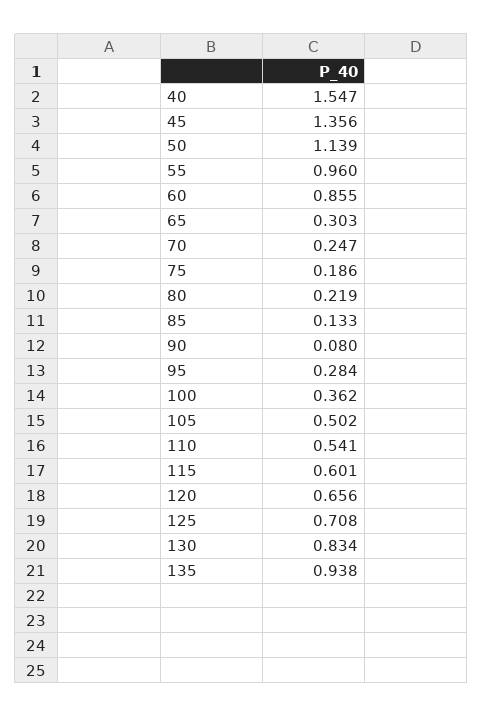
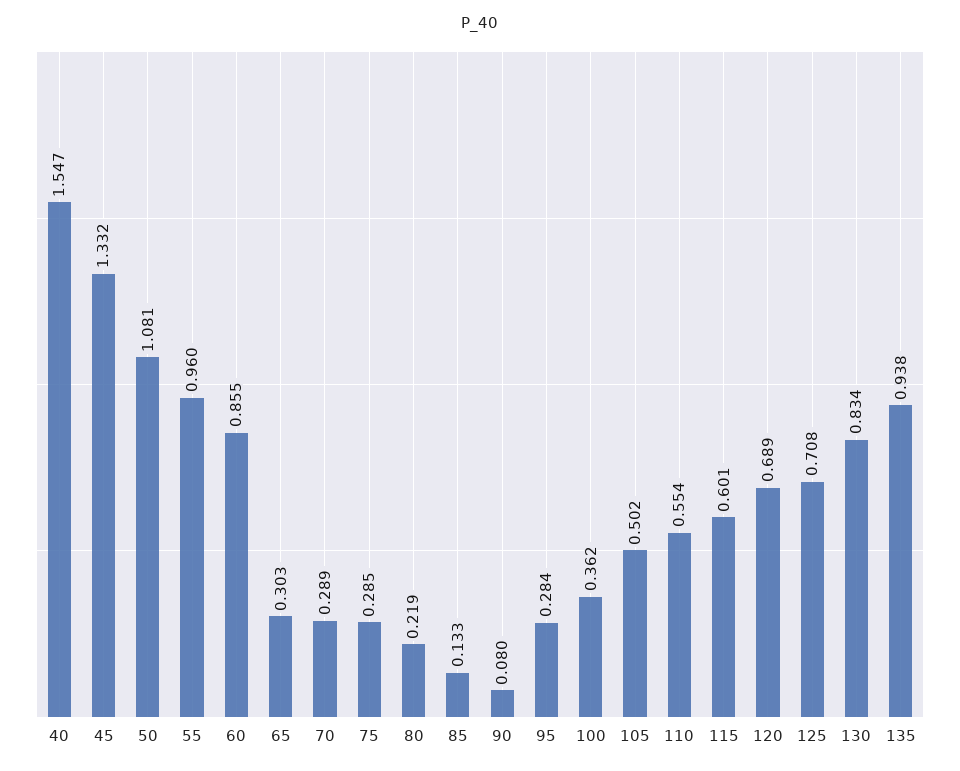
  {
    "40": 1.547,
-   "45": 1.356,
+   "45": 1.332,
-   "50": 1.139,
+   "50": 1.081,
    "55": 0.96,
    "60": 0.855,
    "65": 0.303,
-   "70": 0.247,
+   "70": 0.289,
-   "75": 0.186,
+   "75": 0.285,
    "80": 0.219,
    "85": 0.133,
    "90": 0.08,
    "95": 0.284,
    "100": 0.362,
    "105": 0.502,
-   "110": 0.541,
+   "110": 0.554,
    "115": 0.601,
-   "120": 0.656,
+   "120": 0.689,
    "125": 0.708,
    "130": 0.834,
    "135": 0.938
  }

